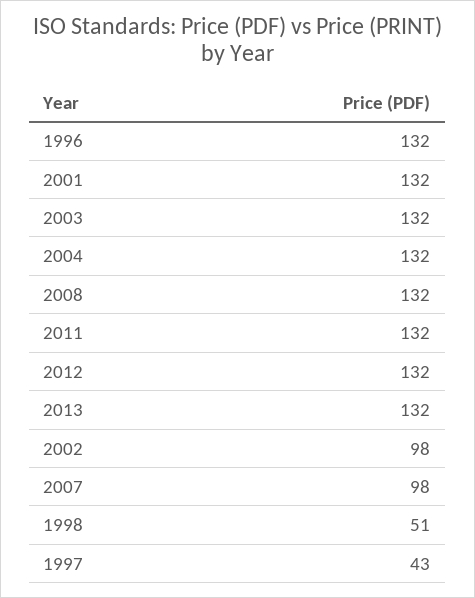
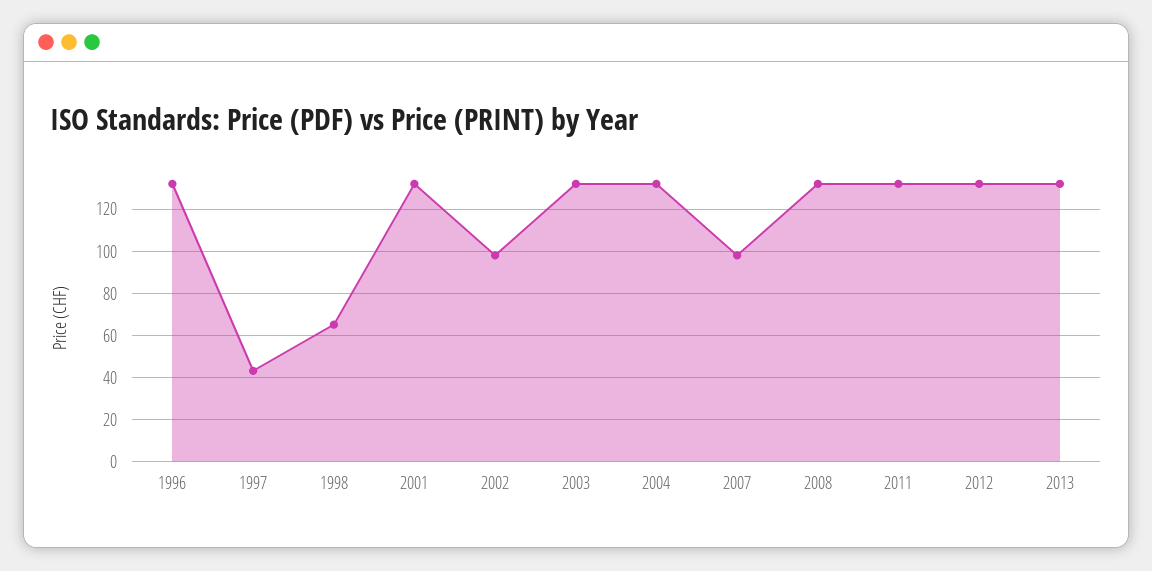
  {
    "1996": 132,
    "2001": 132,
    "2003": 132,
    "2004": 132,
    "2008": 132,
    "2011": 132,
    "2012": 132,
    "2013": 132,
    "2002": 98,
    "2007": 98,
-   "1998": 51,
+   "1998": 65,
    "1997": 43
  }

